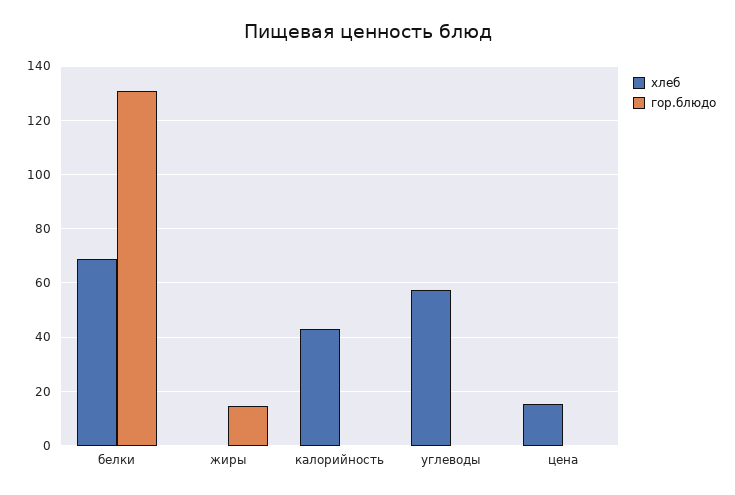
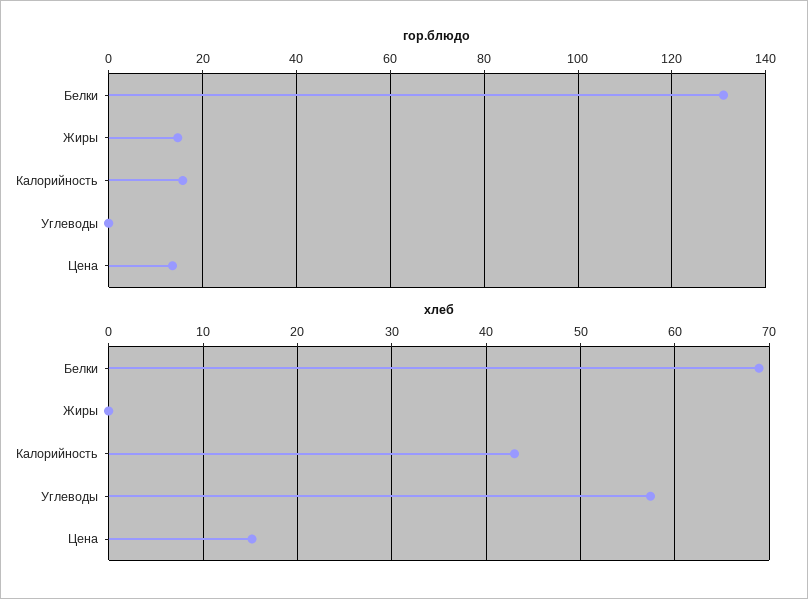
  {
    "хлеб": {
      "белки": 69,
      "жиры": 0,
      "калорийность": 43,
      "углеводы": 57,
      "цена": 15
    },
    "гор.блюдо": {
      "белки": 132,
      "жиры": 14,
-     "калорийность": 0,
+     "калорийность": 16,
      "углеводы": 0,
-     "цена": 0
+     "цена": 14
    }
  }

